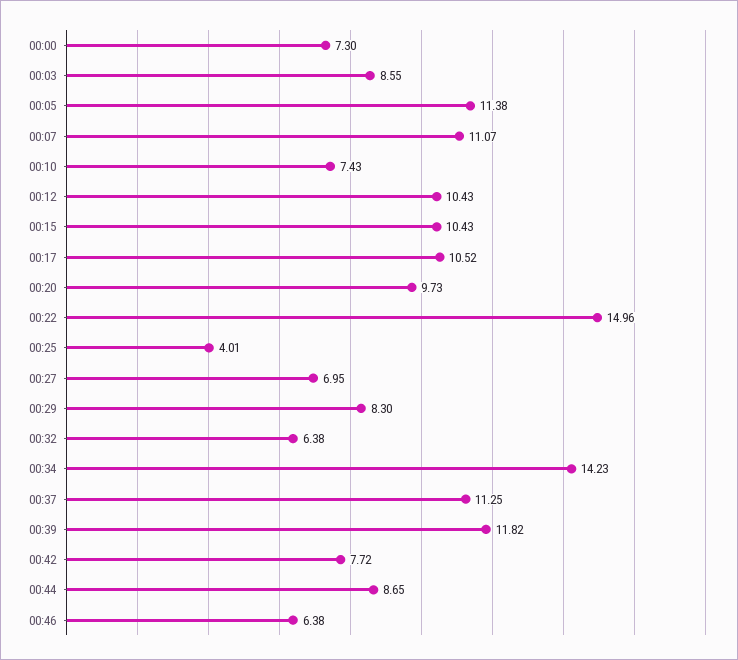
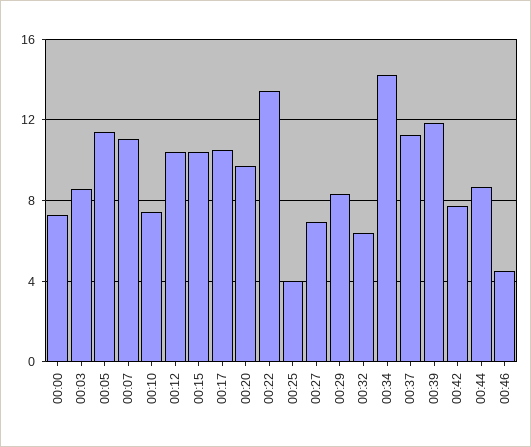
  {
    "00:00": 7.3,
    "00:03": 8.55,
    "00:05": 11.38,
    "00:07": 11.07,
    "00:10": 7.43,
    "00:12": 10.43,
    "00:15": 10.43,
    "00:17": 10.52,
    "00:20": 9.73,
-   "00:22": 14.96,
+   "00:22": 13.5,
    "00:25": 4.01,
    "00:27": 6.95,
    "00:29": 8.3,
    "00:32": 6.38,
    "00:34": 14.23,
    "00:37": 11.25,
    "00:39": 11.82,
    "00:42": 7.72,
    "00:44": 8.65,
-   "00:46": 6.38
+   "00:46": 4.5
  }

